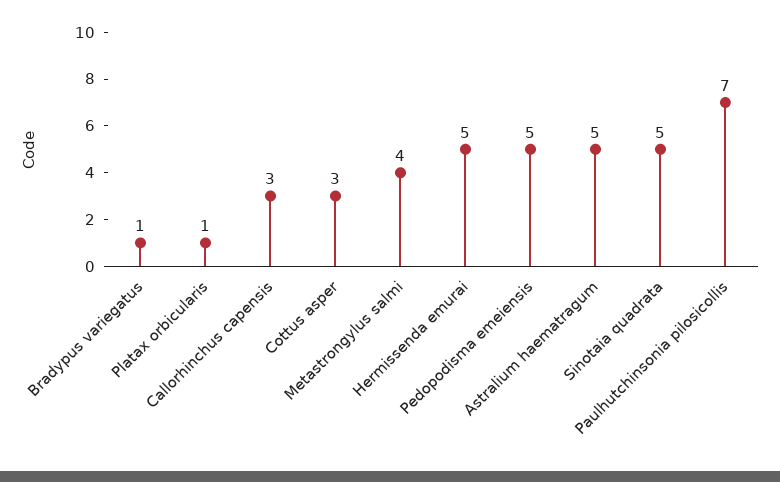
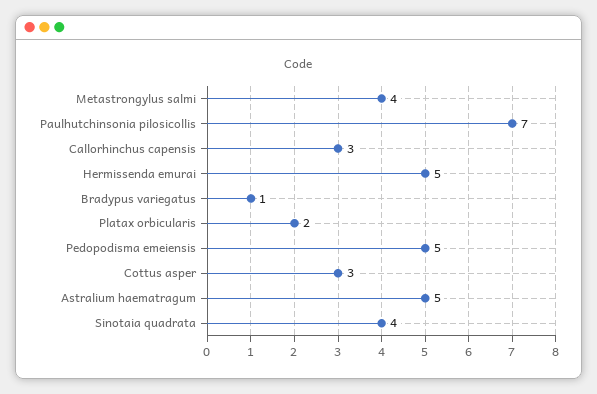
  {
    "Bradypus variegatus": 1,
-   "Platax orbicularis": 1,
+   "Platax orbicularis": 2,
    "Callorhinchus capensis": 3,
    "Cottus asper": 3,
    "Metastrongylus salmi": 4,
    "Hermissenda emurai": 5,
    "Pedopodisma emeiensis": 5,
    "Astralium haematragum": 5,
-   "Sinotaia quadrata": 5,
+   "Sinotaia quadrata": 4,
    "Paulhutchinsonia pilosicollis": 7
  }

